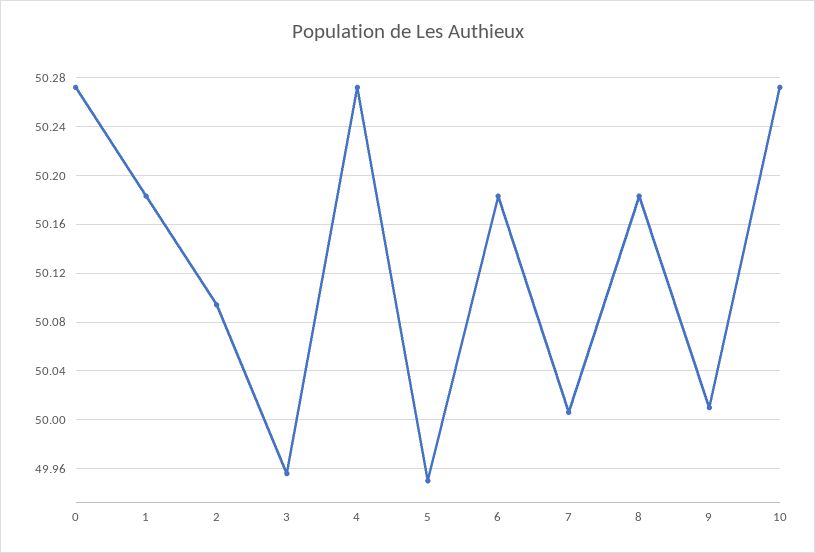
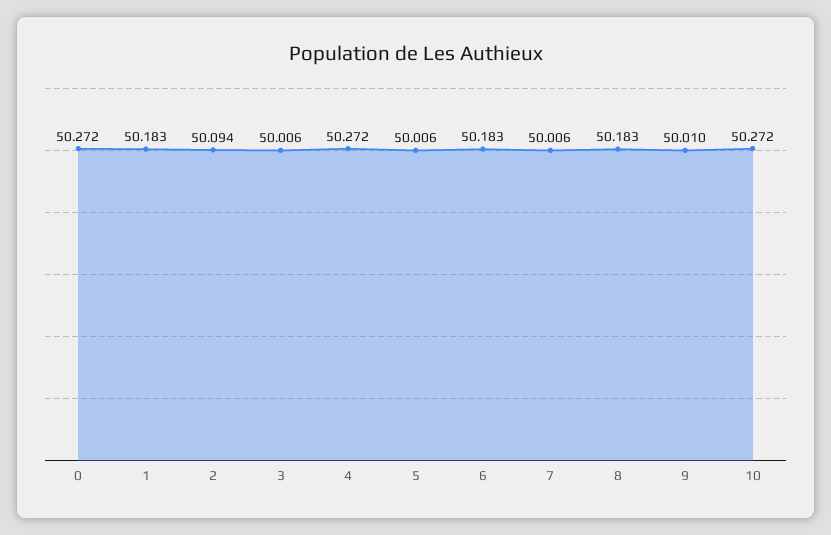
  {
    "0": 50.272,
    "1": 50.183,
    "2": 50.094,
-   "3": 49.955,
+   "3": 50.006,
    "4": 50.272,
-   "5": 49.95,
+   "5": 50.006,
    "6": 50.183,
    "7": 50.006,
    "8": 50.183,
    "9": 50.01,
    "10": 50.272
  }

